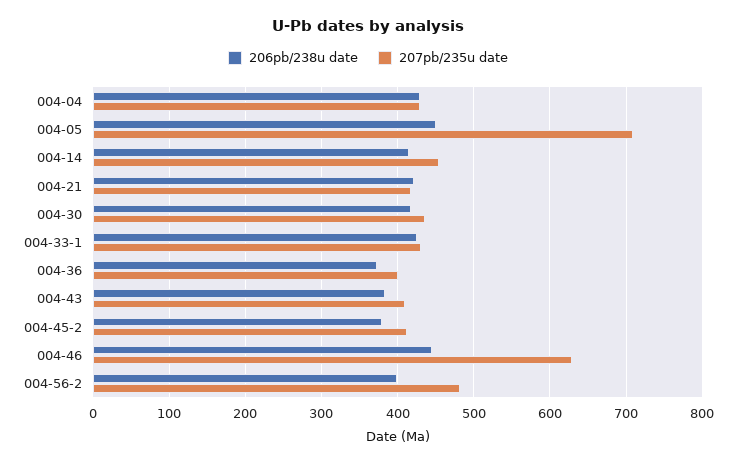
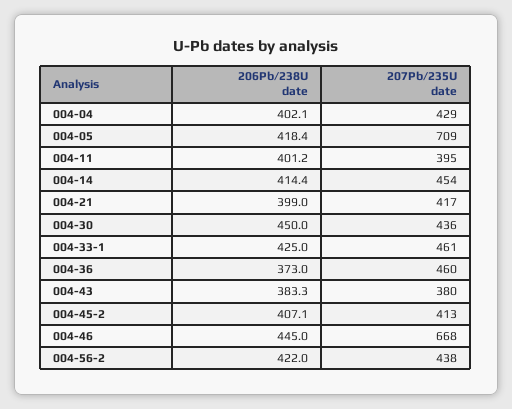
  {
    "206pb/238u date": {
-     "004-04": 430,
+     "004-04": 402.1,
-     "004-05": 450,
+     "004-05": 418.4,
      "004-14": 414.4,
-     "004-21": 420,
+     "004-21": 399,
-     "004-30": 420,
+     "004-30": 450,
      "004-33-1": 425,
      "004-36": 373,
      "004-43": 383.3,
-     "004-45-2": 380,
+     "004-45-2": 407.1,
      "004-46": 445,
-     "004-56-2": 400
+     "004-56-2": 422,
+     "004-11": 401.2
    },
    "207pb/235u date": {
      "004-04": 429,
      "004-05": 709,
      "004-14": 454,
      "004-21": 417,
      "004-30": 436,
-     "004-33-1": 430,
+     "004-33-1": 461,
-     "004-36": 400,
+     "004-36": 460,
-     "004-43": 410,
+     "004-43": 380,
      "004-45-2": 413,
-     "004-46": 630,
+     "004-46": 668,
-     "004-56-2": 480
+     "004-56-2": 438,
+     "004-11": 395
    }
  }

